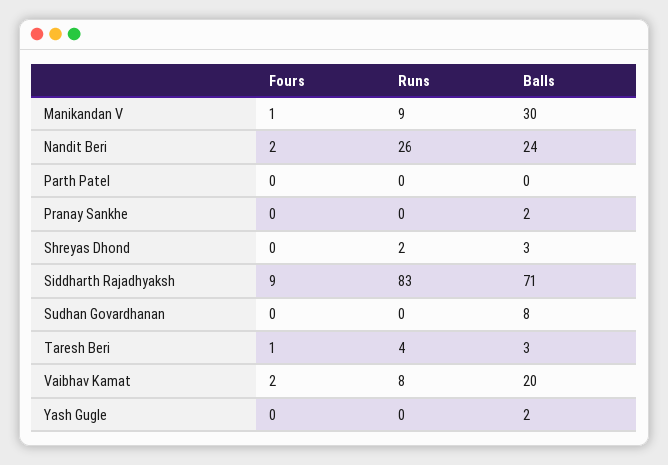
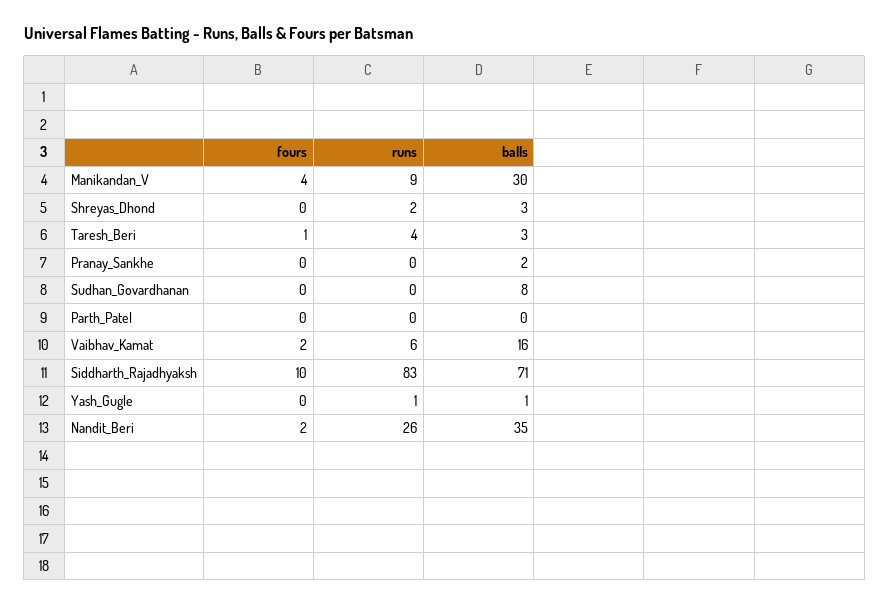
  {
    "Fours": {
-     "Manikandan V": 1,
+     "Manikandan V": 4,
      "Nandit Beri": 2,
      "Parth Patel": 0,
      "Pranay Sankhe": 0,
      "Shreyas Dhond": 0,
-     "Siddharth Rajadhyaksh": 9,
+     "Siddharth Rajadhyaksh": 10,
      "Sudhan Govardhanan": 0,
      "Taresh Beri": 1,
      "Vaibhav Kamat": 2,
      "Yash Gugle": 0
    },
    "Runs": {
      "Manikandan V": 9,
      "Nandit Beri": 26,
      "Parth Patel": 0,
      "Pranay Sankhe": 0,
      "Shreyas Dhond": 2,
      "Siddharth Rajadhyaksh": 83,
      "Sudhan Govardhanan": 0,
      "Taresh Beri": 4,
-     "Vaibhav Kamat": 8,
+     "Vaibhav Kamat": 6,
-     "Yash Gugle": 0
+     "Yash Gugle": 1
    },
    "Balls": {
      "Manikandan V": 30,
-     "Nandit Beri": 24,
+     "Nandit Beri": 35,
      "Parth Patel": 0,
      "Pranay Sankhe": 2,
      "Shreyas Dhond": 3,
      "Siddharth Rajadhyaksh": 71,
      "Sudhan Govardhanan": 8,
      "Taresh Beri": 3,
-     "Vaibhav Kamat": 20,
+     "Vaibhav Kamat": 16,
-     "Yash Gugle": 2
+     "Yash Gugle": 1
    }
  }

